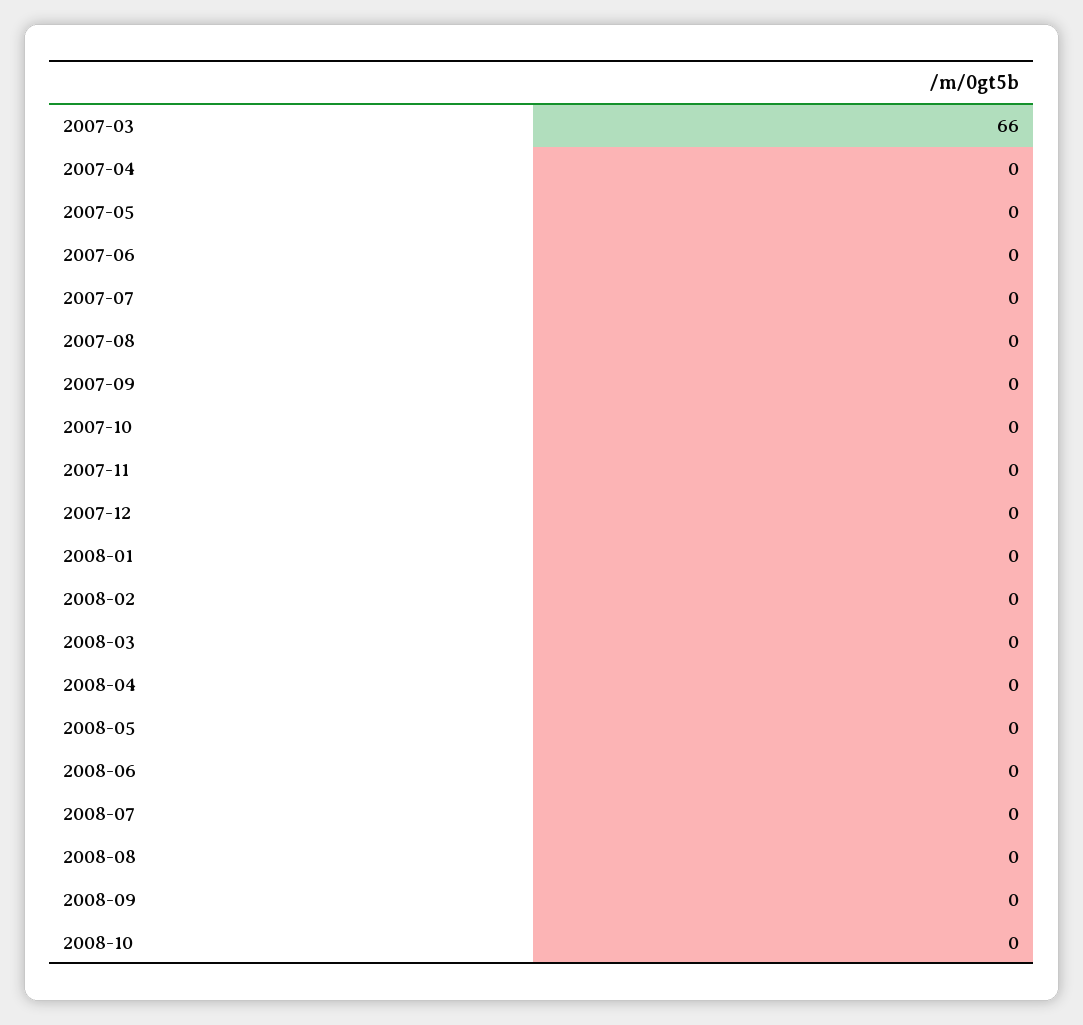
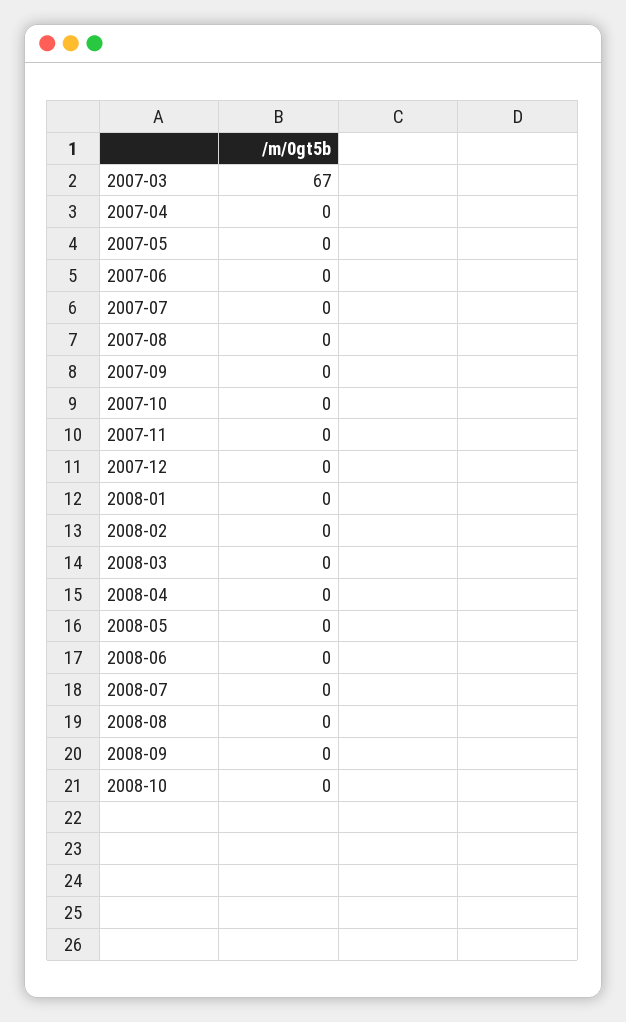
  {
-   "2007-03": 66,
+   "2007-03": 67,
    "2007-04": 0,
    "2007-05": 0,
    "2007-06": 0,
    "2007-07": 0,
    "2007-08": 0,
    "2007-09": 0,
    "2007-10": 0,
    "2007-11": 0,
    "2007-12": 0,
    "2008-01": 0,
    "2008-02": 0,
    "2008-03": 0,
    "2008-04": 0,
    "2008-05": 0,
    "2008-06": 0,
    "2008-07": 0,
    "2008-08": 0,
    "2008-09": 0,
    "2008-10": 0
  }

